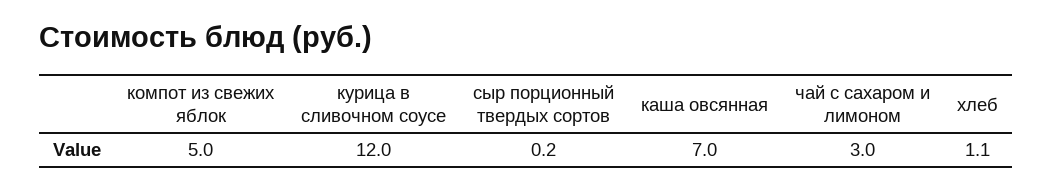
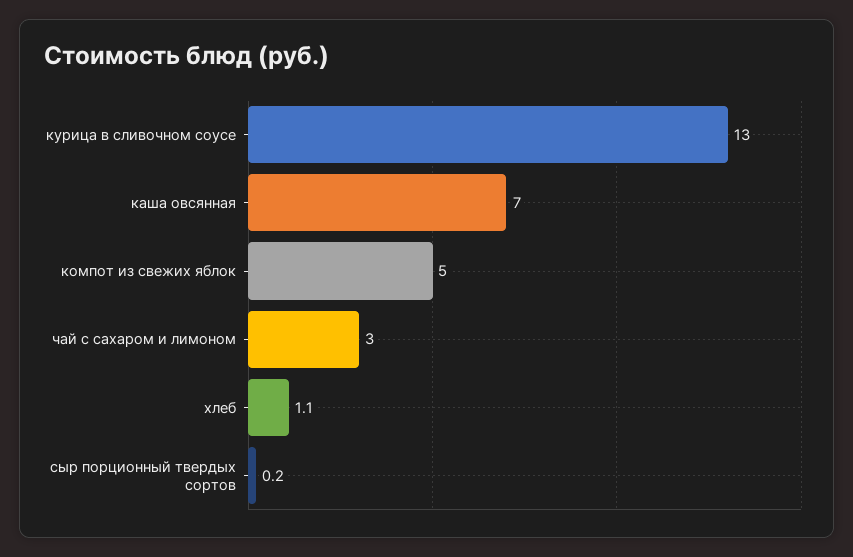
  {
    "компот из свежих яблок": 5,
-   "курица в сливочном соусе": 12,
+   "курица в сливочном соусе": 13,
    "сыр порционный твердых сортов": 0.2,
    "каша овсянная": 7,
    "чай с сахаром и лимоном": 3,
    "хлеб": 1.1
  }

